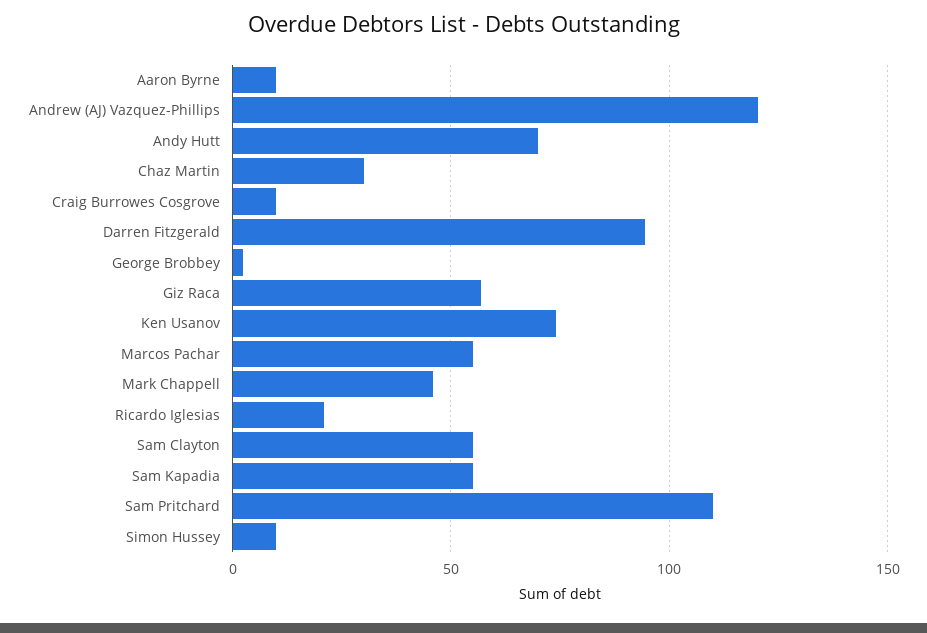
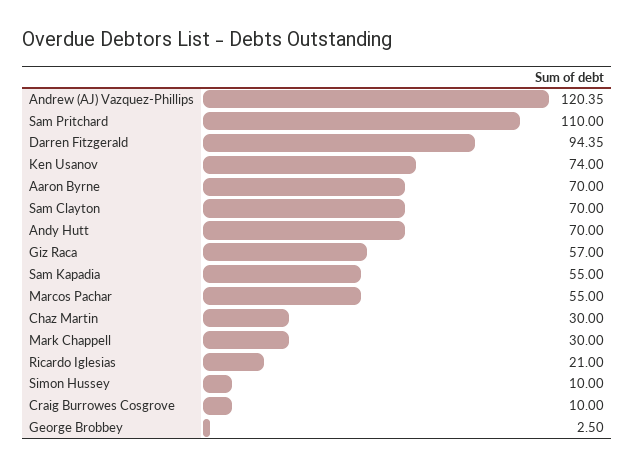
  {
-   "Aaron Byrne": 10,
+   "Aaron Byrne": 70,
    "Andrew (AJ) Vazquez-Phillips": 120.35,
    "Andy Hutt": 70,
    "Chaz Martin": 30,
    "Craig Burrowes Cosgrove": 10,
    "Darren Fitzgerald": 94.35,
    "George Brobbey": 2.5,
    "Giz Raca": 57,
    "Ken Usanov": 74,
    "Marcos Pachar": 55,
-   "Mark Chappell": 45,
+   "Mark Chappell": 30,
    "Ricardo Iglesias": 21,
-   "Sam Clayton": 55,
+   "Sam Clayton": 70,
    "Sam Kapadia": 55,
    "Sam Pritchard": 110,
    "Simon Hussey": 10
  }

